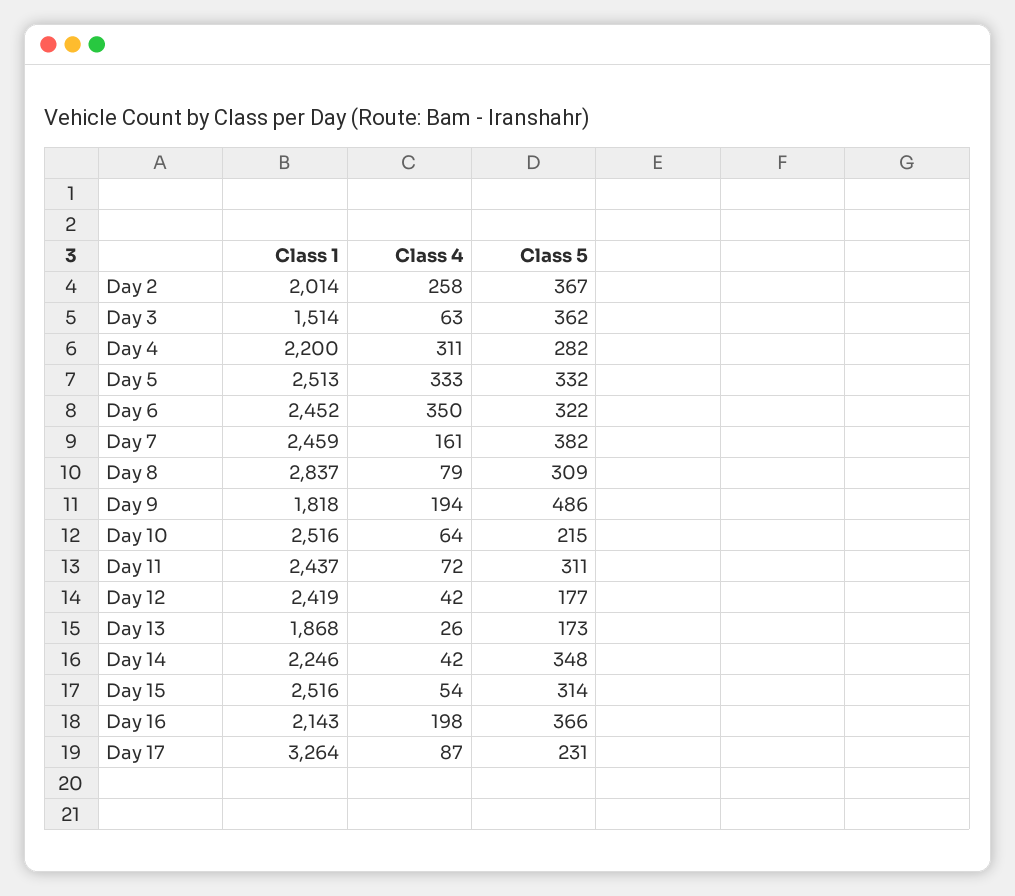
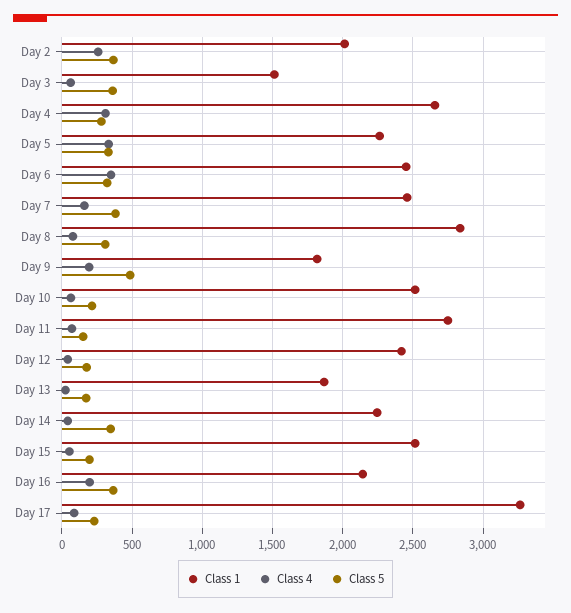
  {
    "Class 1": {
      "Day 2": 2014,
      "Day 3": 1514,
-     "Day 4": 2200,
+     "Day 4": 2650,
-     "Day 5": 2513,
+     "Day 5": 2250,
      "Day 6": 2452,
      "Day 7": 2459,
      "Day 8": 2837,
      "Day 9": 1818,
      "Day 10": 2516,
-     "Day 11": 2437,
+     "Day 11": 2750,
      "Day 12": 2419,
      "Day 13": 1868,
      "Day 14": 2246,
      "Day 15": 2516,
      "Day 16": 2143,
      "Day 17": 3264
    },
    "Class 4": {
      "Day 2": 258,
      "Day 3": 63,
      "Day 4": 311,
      "Day 5": 333,
      "Day 6": 350,
      "Day 7": 161,
      "Day 8": 79,
      "Day 9": 194,
      "Day 10": 64,
      "Day 11": 72,
      "Day 12": 42,
      "Day 13": 26,
      "Day 14": 42,
      "Day 15": 54,
      "Day 16": 198,
      "Day 17": 87
    },
    "Class 5": {
      "Day 2": 367,
      "Day 3": 362,
      "Day 4": 282,
      "Day 5": 332,
      "Day 6": 322,
      "Day 7": 382,
      "Day 8": 309,
      "Day 9": 486,
      "Day 10": 215,
-     "Day 11": 311,
+     "Day 11": 150,
      "Day 12": 177,
      "Day 13": 173,
      "Day 14": 348,
-     "Day 15": 314,
+     "Day 15": 200,
      "Day 16": 366,
      "Day 17": 231
    }
  }

